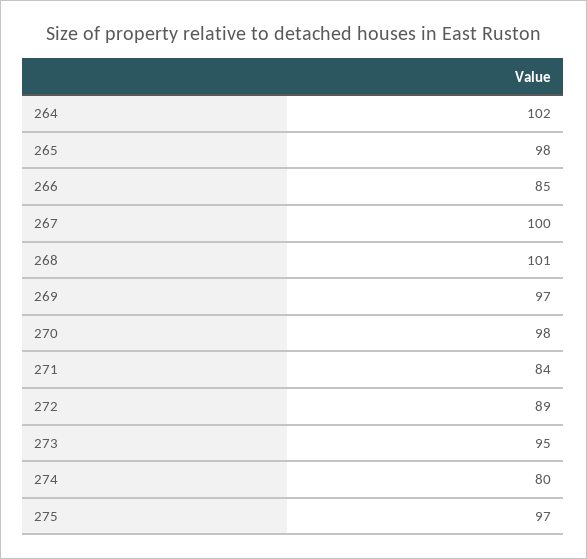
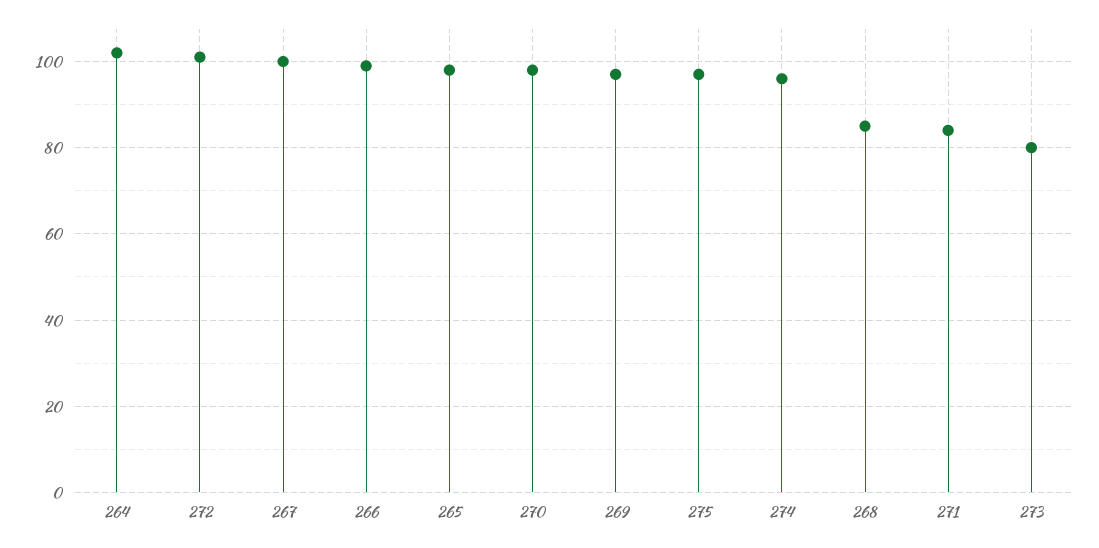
  {
    "264": 102,
    "265": 98,
-   "266": 85,
+   "266": 100,
    "267": 100,
-   "268": 101,
+   "268": 85,
    "269": 97,
    "270": 98,
    "271": 84,
-   "272": 89,
+   "272": 100,
-   "273": 95,
+   "273": 80,
-   "274": 80,
+   "274": 95,
    "275": 97
  }

